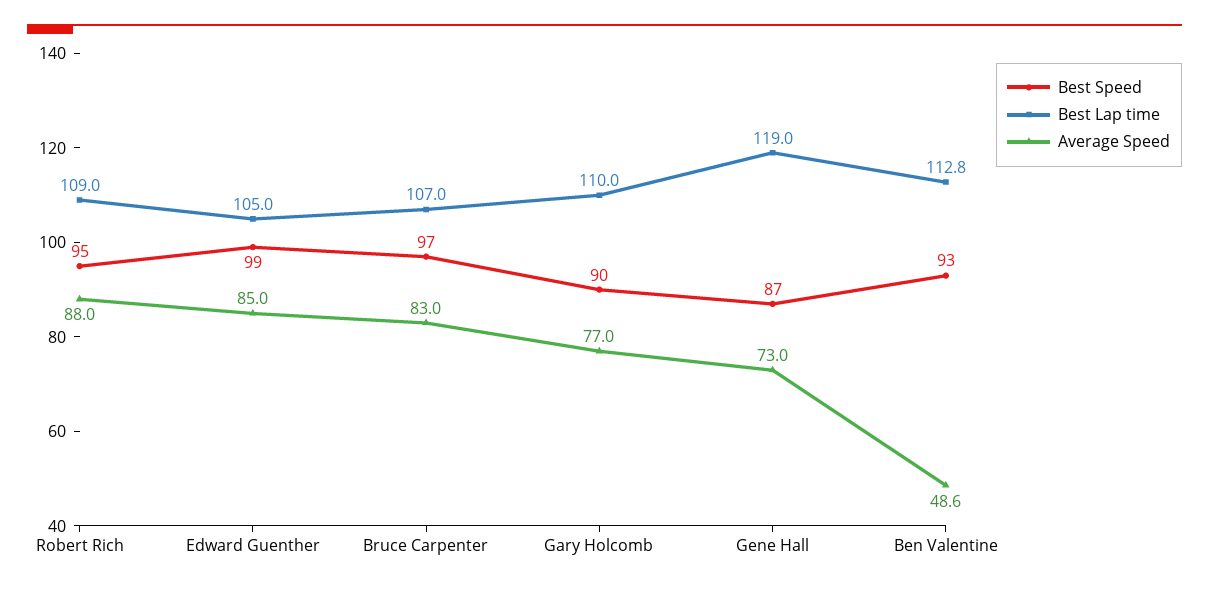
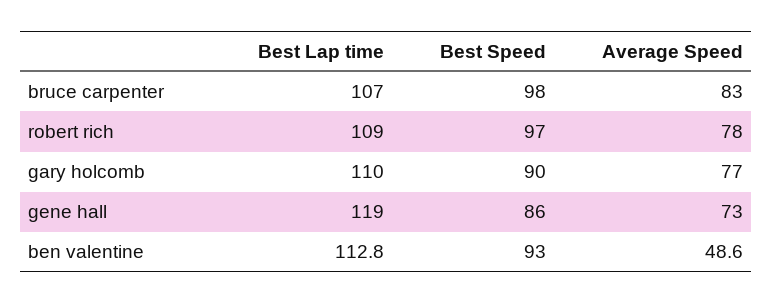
  {
    "Best Speed": {
-     "Robert Rich": 95,
+     "Robert Rich": 97,
-     "Edward Guenther": 99,
-     "Bruce Carpenter": 97,
+     "Bruce Carpenter": 98,
      "Gary Holcomb": 90,
-     "Gene Hall": 87,
+     "Gene Hall": 86,
      "Ben Valentine": 93
    },
    "Best Lap time": {
      "Robert Rich": 109,
-     "Edward Guenther": 105,
      "Bruce Carpenter": 107,
      "Gary Holcomb": 110,
      "Gene Hall": 119,
      "Ben Valentine": 112.8
    },
    "Average Speed": {
-     "Robert Rich": 88,
+     "Robert Rich": 78,
-     "Edward Guenther": 85,
      "Bruce Carpenter": 83,
      "Gary Holcomb": 77,
      "Gene Hall": 73,
      "Ben Valentine": 48.6
    }
  }

